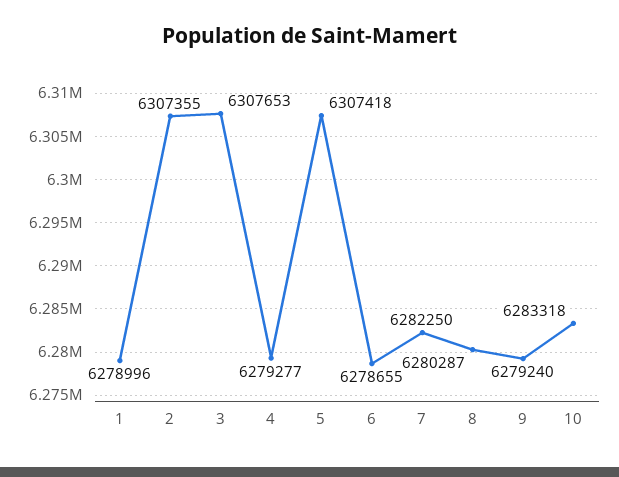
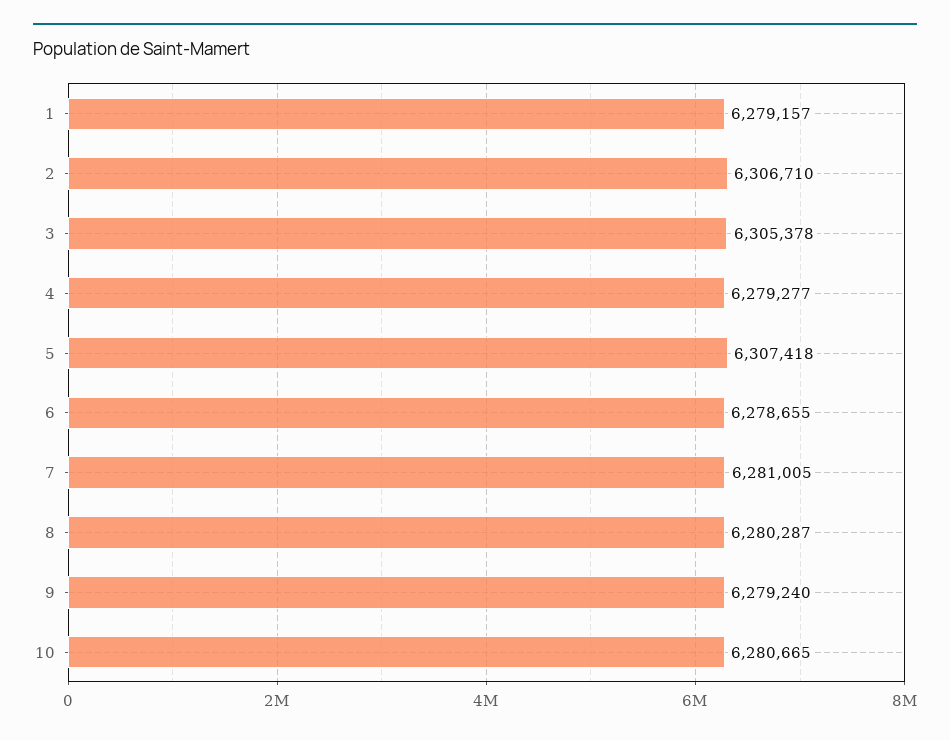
  {
-   "1": 6278996,
+   "1": 6279157,
-   "2": 6307355,
+   "2": 6306710,
-   "3": 6307653,
+   "3": 6305378,
    "4": 6279277,
    "5": 6307418,
    "6": 6278655,
-   "7": 6282250,
+   "7": 6281005,
    "8": 6280287,
    "9": 6279240,
-   "10": 6283318
+   "10": 6280665
  }

